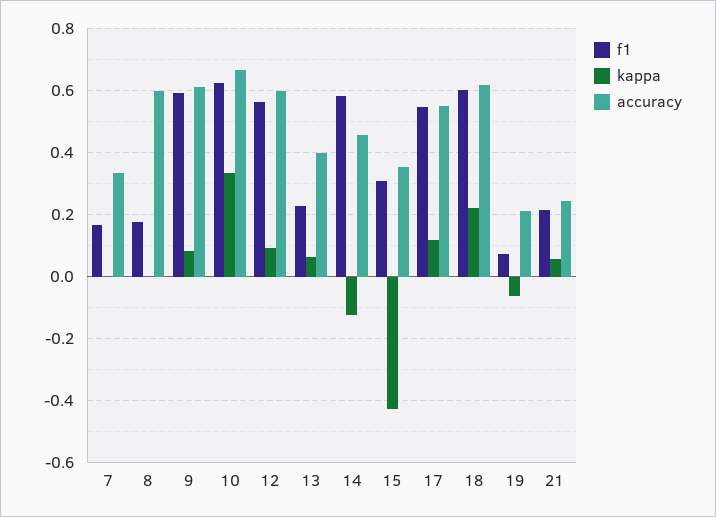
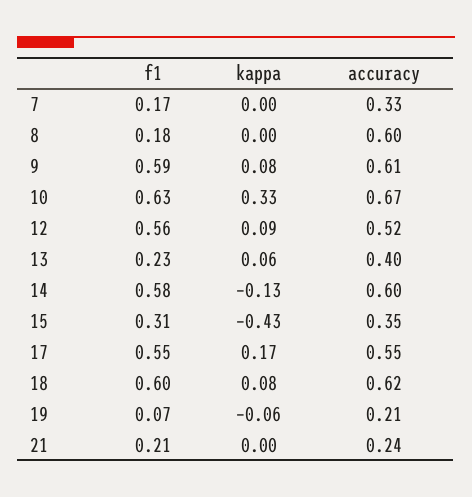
  {
    "f1": {
      "7": 0.17,
      "8": 0.18,
      "9": 0.59,
      "10": 0.63,
      "12": 0.56,
      "13": 0.23,
      "14": 0.58,
      "15": 0.31,
      "17": 0.55,
      "18": 0.6,
      "19": 0.07,
      "21": 0.21
    },
    "kappa": {
      "7": 0,
      "8": 0,
      "9": 0.08,
      "10": 0.33,
      "12": 0.09,
      "13": 0.06,
      "14": -0.13,
      "15": -0.43,
-     "17": 0.12,
+     "17": 0.17,
-     "18": 0.22,
+     "18": 0.08,
      "19": -0.06,
-     "21": 0.06
+     "21": 0
    },
    "accuracy": {
      "7": 0.33,
      "8": 0.6,
      "9": 0.61,
      "10": 0.67,
-     "12": 0.6,
+     "12": 0.52,
      "13": 0.4,
-     "14": 0.46,
+     "14": 0.6,
      "15": 0.35,
      "17": 0.55,
      "18": 0.62,
      "19": 0.21,
      "21": 0.24
    }
  }

